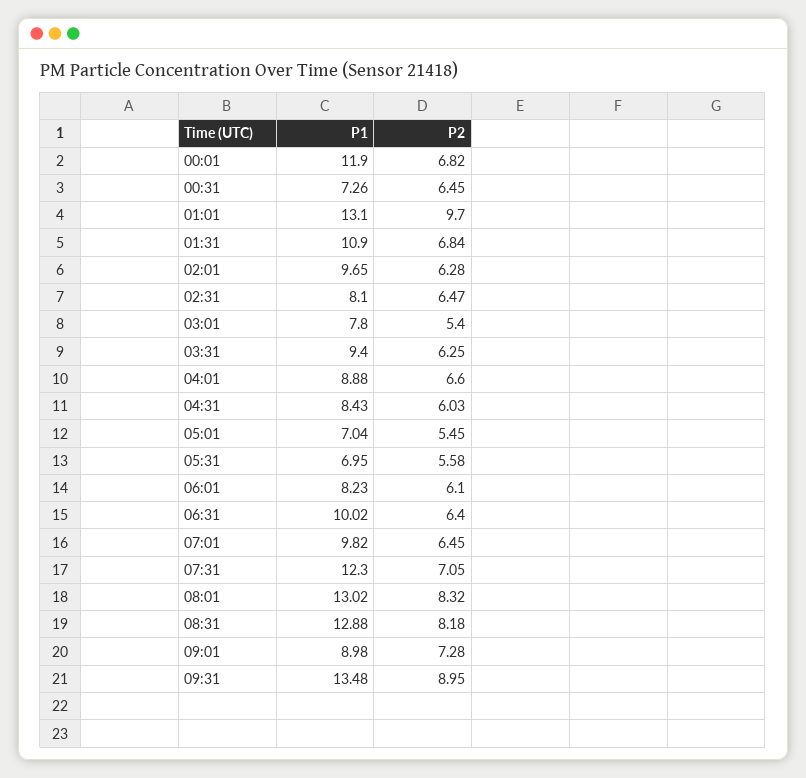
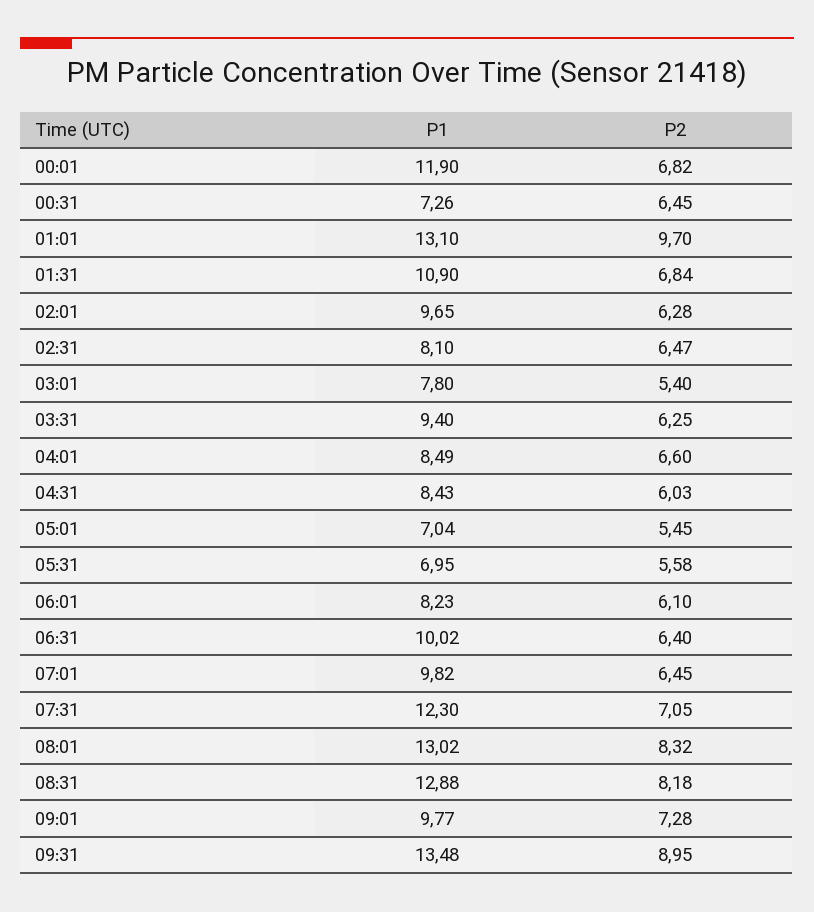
  {
    "P1": {
      "00:01": 11.9,
      "00:31": 7.26,
      "01:01": 13.1,
      "01:31": 10.9,
      "02:01": 9.65,
      "02:31": 8.1,
      "03:01": 7.8,
      "03:31": 9.4,
-     "04:01": 8.88,
+     "04:01": 8.49,
      "04:31": 8.43,
      "05:01": 7.04,
      "05:31": 6.95,
      "06:01": 8.23,
      "06:31": 10.02,
      "07:01": 9.82,
      "07:31": 12.3,
      "08:01": 13.02,
      "08:31": 12.88,
-     "09:01": 8.98,
+     "09:01": 9.77,
      "09:31": 13.48
    },
    "P2": {
      "00:01": 6.82,
      "00:31": 6.45,
      "01:01": 9.7,
      "01:31": 6.84,
      "02:01": 6.28,
      "02:31": 6.47,
      "03:01": 5.4,
      "03:31": 6.25,
      "04:01": 6.6,
      "04:31": 6.03,
      "05:01": 5.45,
      "05:31": 5.58,
      "06:01": 6.1,
      "06:31": 6.4,
      "07:01": 6.45,
      "07:31": 7.05,
      "08:01": 8.32,
      "08:31": 8.18,
      "09:01": 7.28,
      "09:31": 8.95
    }
  }

